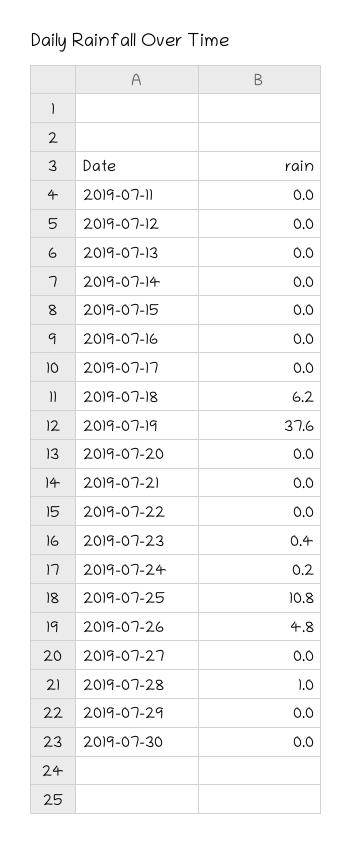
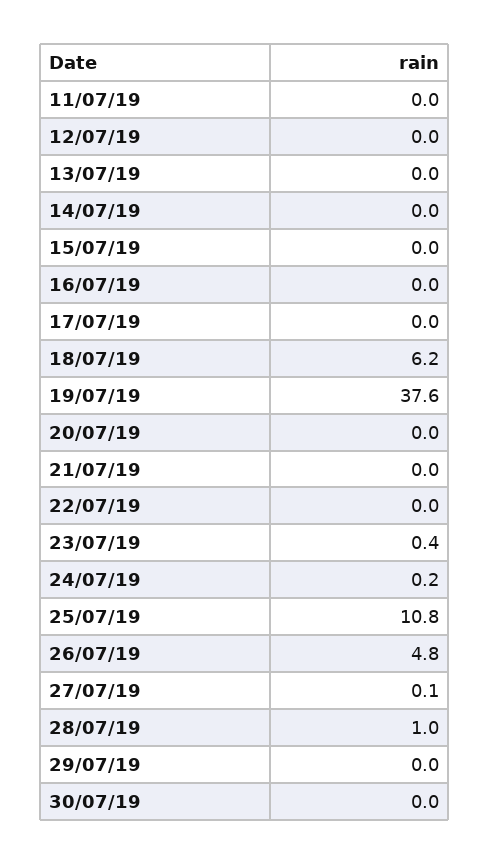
  {
    "2019-07-11": 0,
    "2019-07-12": 0,
    "2019-07-13": 0,
    "2019-07-14": 0,
    "2019-07-15": 0,
    "2019-07-16": 0,
    "2019-07-17": 0,
    "2019-07-18": 6.2,
    "2019-07-19": 37.6,
    "2019-07-20": 0,
    "2019-07-21": 0,
    "2019-07-22": 0,
    "2019-07-23": 0.4,
    "2019-07-24": 0.2,
    "2019-07-25": 10.8,
    "2019-07-26": 4.8,
-   "2019-07-27": 0,
+   "2019-07-27": 0.1,
    "2019-07-28": 1,
    "2019-07-29": 0,
    "2019-07-30": 0
  }

